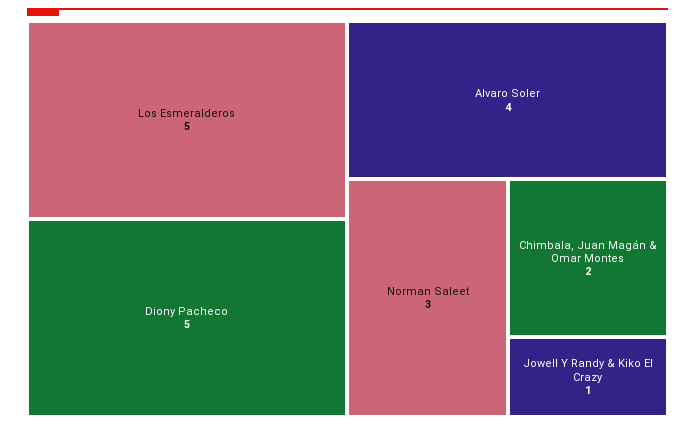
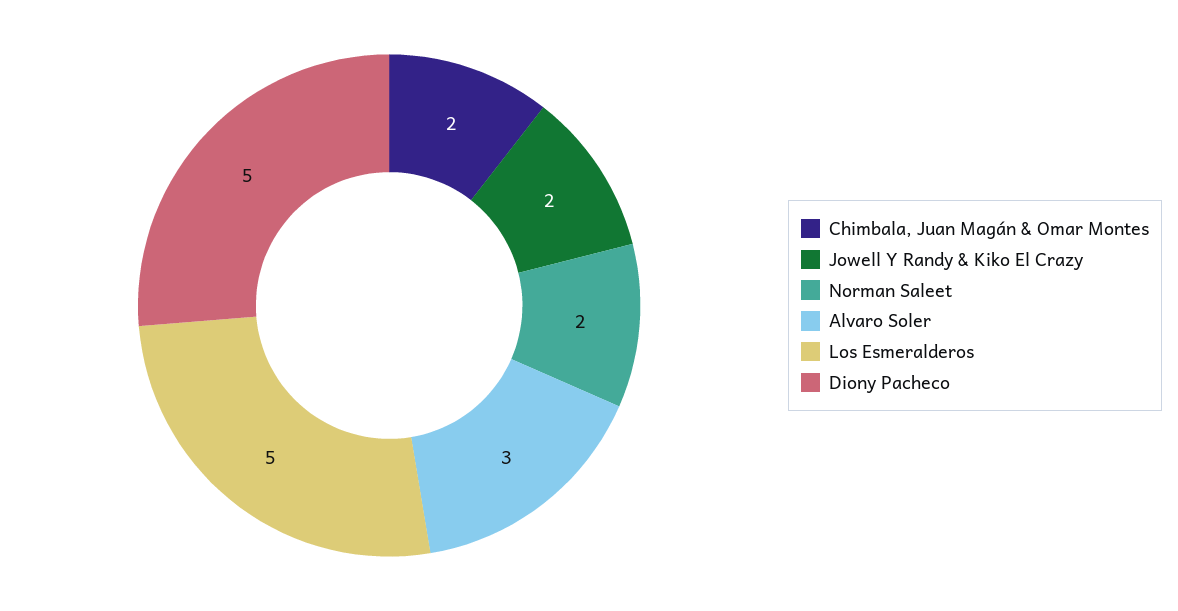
  {
    "Los Esmeralderos": 5,
    "Diony Pacheco": 5,
-   "Alvaro Soler": 4,
+   "Alvaro Soler": 3,
-   "Norman Saleet": 3,
+   "Norman Saleet": 2,
    "Chimbala, Juan Magán & Omar Montes": 2,
-   "Jowell Y Randy & Kiko El Crazy": 1
+   "Jowell Y Randy & Kiko El Crazy": 2
  }

